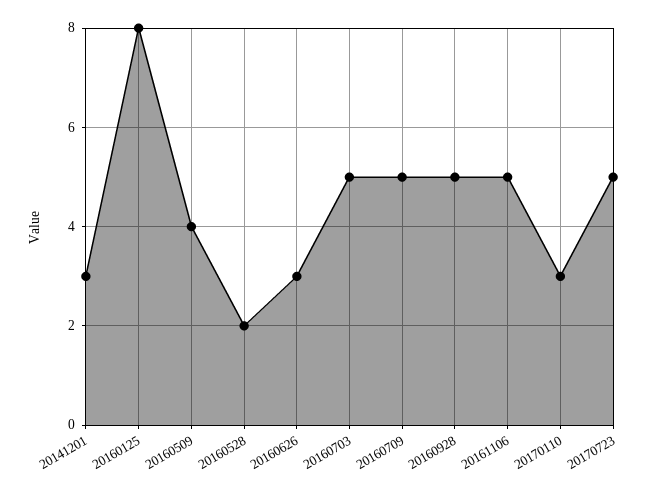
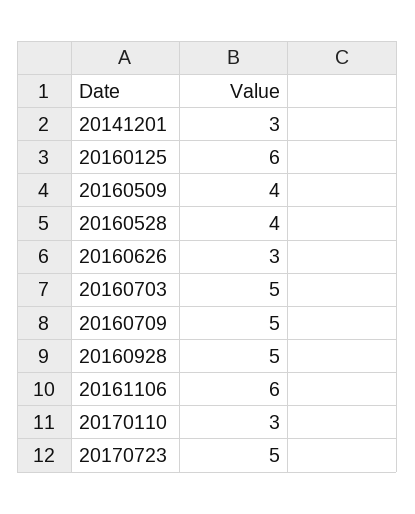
  {
    "20141201": 3,
-   "20160125": 8,
+   "20160125": 6,
    "20160509": 4,
-   "20160528": 2,
+   "20160528": 4,
    "20160626": 3,
    "20160703": 5,
    "20160709": 5,
    "20160928": 5,
-   "20161106": 5,
+   "20161106": 6,
    "20170110": 3,
    "20170723": 5
  }

